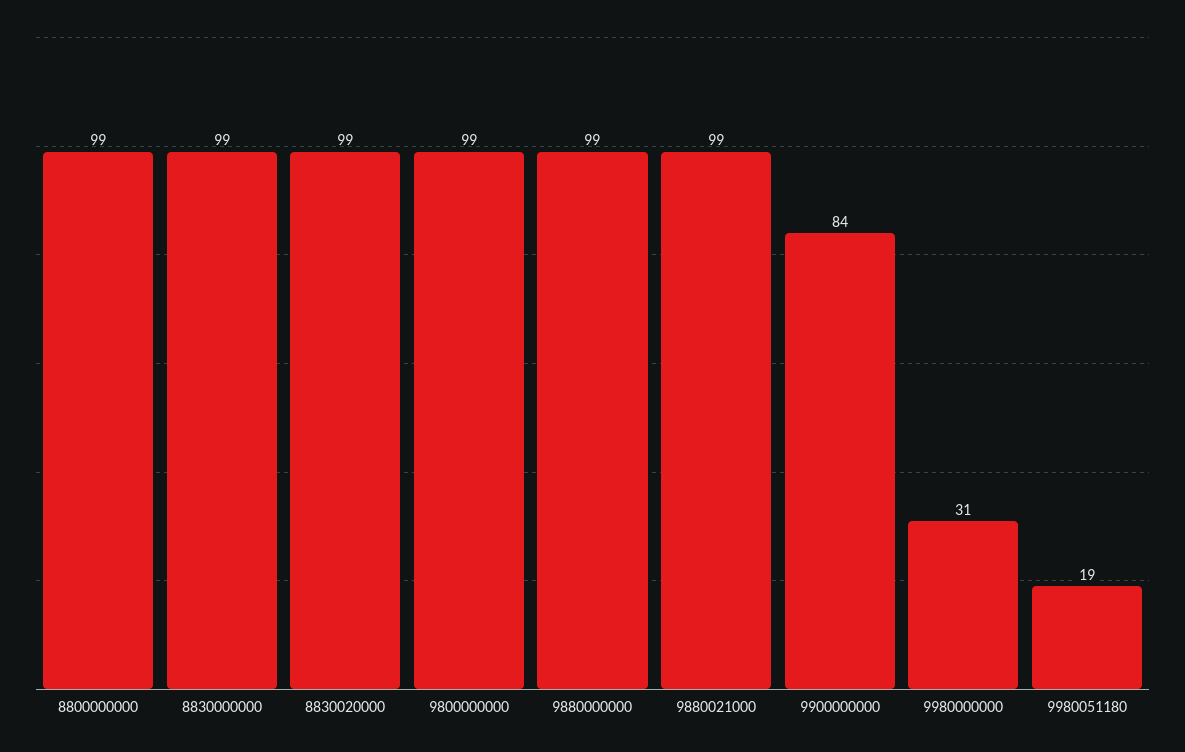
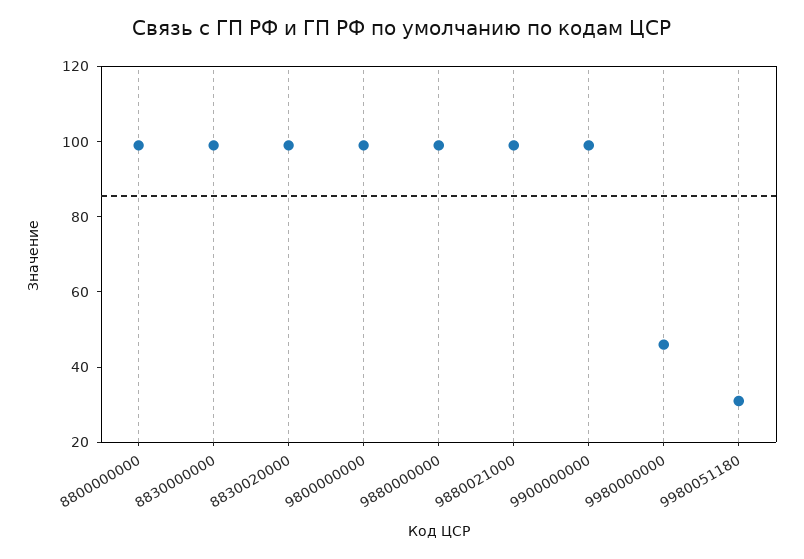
  {
    "8800000000": 99,
    "8830000000": 99,
    "8830020000": 99,
    "9800000000": 99,
    "9880000000": 99,
    "9880021000": 99,
-   "9900000000": 84,
+   "9900000000": 100,
-   "9980000000": 31,
+   "9980000000": 45,
-   "9980051180": 19
+   "9980051180": 30
  }

